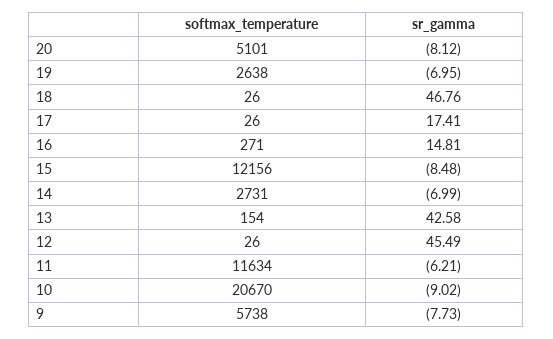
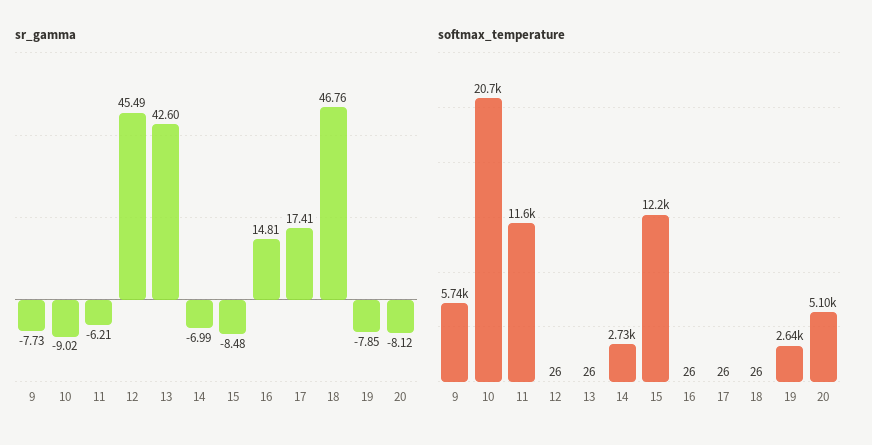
  {
    "softmax_temperature": {
      "20": 5101,
      "19": 2638,
      "18": 26,
      "17": 26,
-     "16": 271,
+     "16": 26,
      "15": 12156,
      "14": 2731,
-     "13": 154,
+     "13": 26,
      "12": 26,
      "11": 11634,
      "10": 20670,
      "9": 5738
    },
    "sr_gamma": {
      "20": -8.12,
-     "19": -6.95,
+     "19": -7.85,
      "18": 46.76,
      "17": 17.41,
      "16": 14.81,
      "15": -8.48,
      "14": -6.99,
-     "13": 42.58,
+     "13": 42.6,
      "12": 45.49,
      "11": -6.21,
      "10": -9.02,
      "9": -7.73
    }
  }

